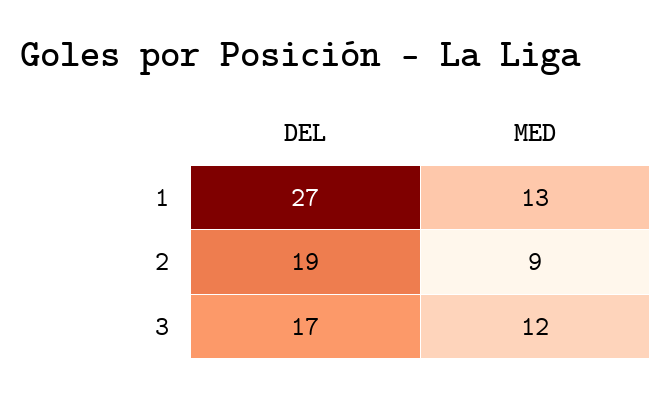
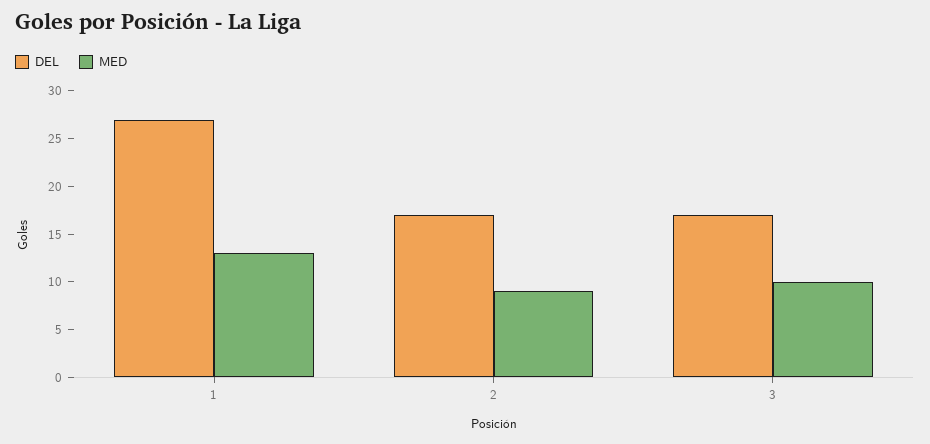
  {
    "DEL": {
      "1": 27,
-     "2": 19,
+     "2": 17,
      "3": 17
    },
    "MED": {
      "1": 13,
      "2": 9,
-     "3": 12
+     "3": 10
    }
  }

